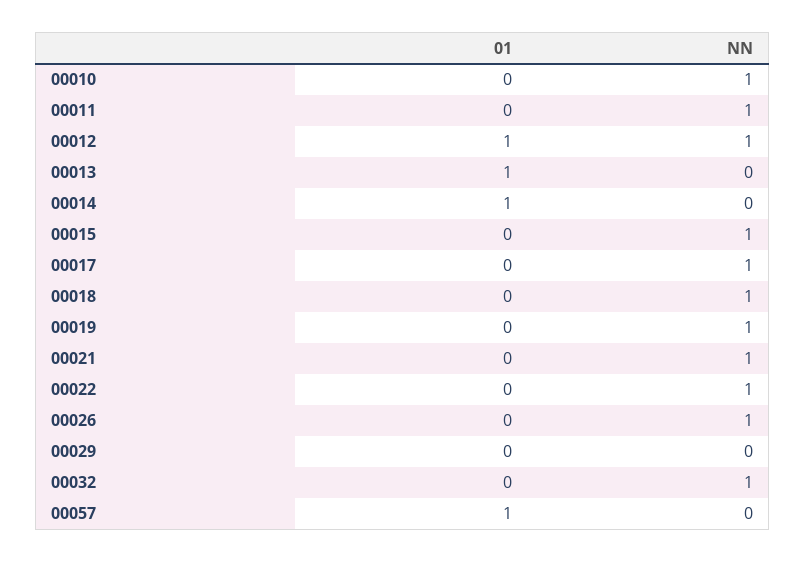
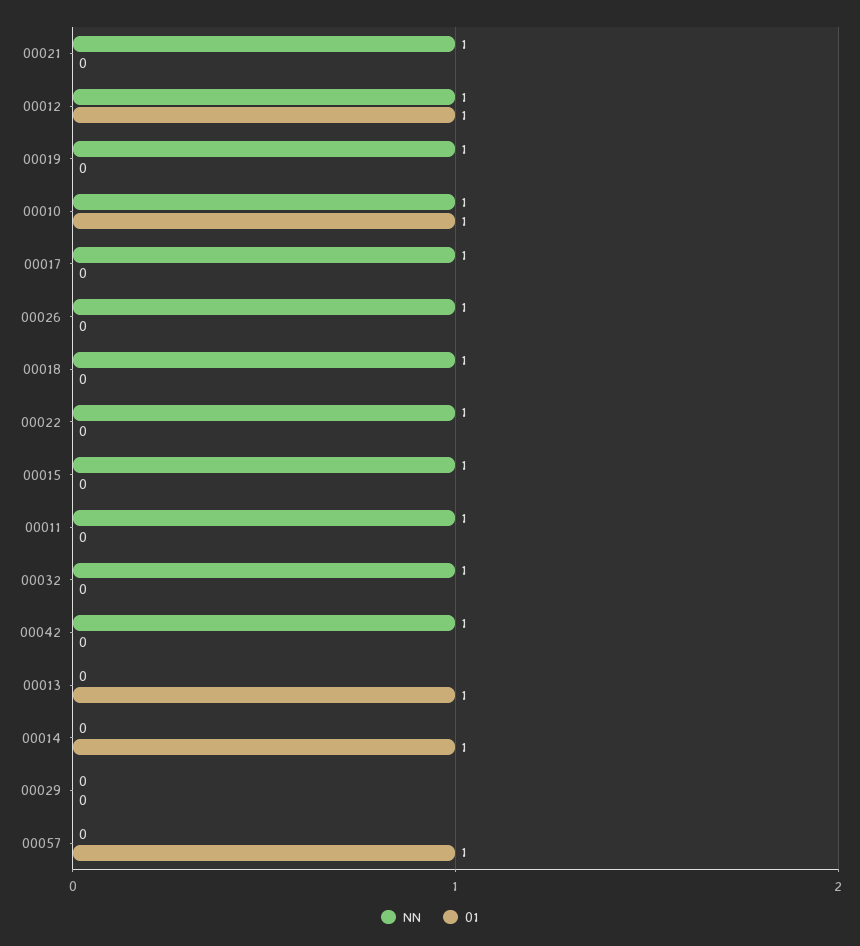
  {
    "01": {
-     "00010": 0,
+     "00010": 1,
      "00011": 0,
      "00012": 1,
      "00013": 1,
      "00014": 1,
      "00015": 0,
      "00017": 0,
      "00018": 0,
      "00019": 0,
      "00021": 0,
      "00022": 0,
      "00026": 0,
      "00029": 0,
      "00032": 0,
-     "00057": 1
+     "00057": 1,
+     "00042": 0
    },
    "NN": {
      "00010": 1,
      "00011": 1,
      "00012": 1,
      "00013": 0,
      "00014": 0,
      "00015": 1,
      "00017": 1,
      "00018": 1,
      "00019": 1,
      "00021": 1,
      "00022": 1,
      "00026": 1,
      "00029": 0,
      "00032": 1,
-     "00057": 0
+     "00057": 0,
+     "00042": 1
    }
  }

